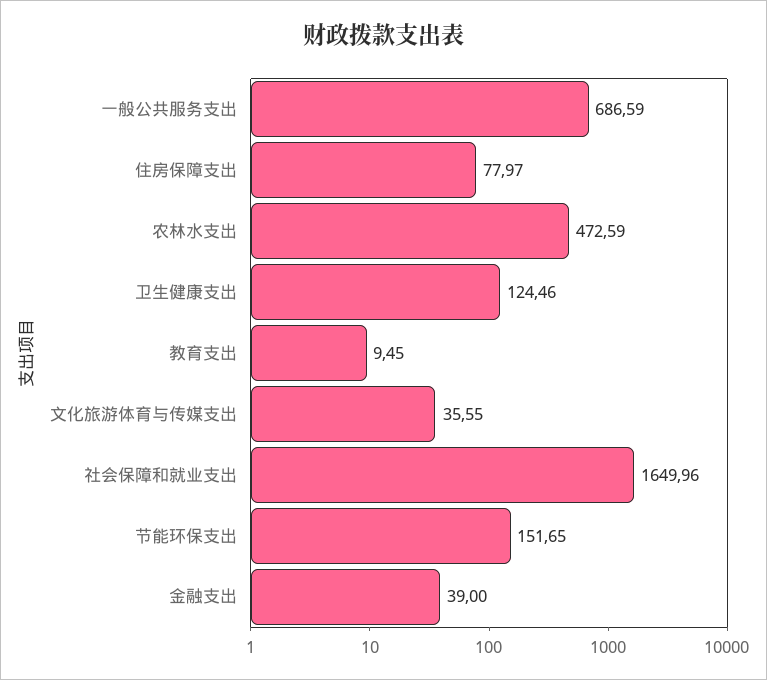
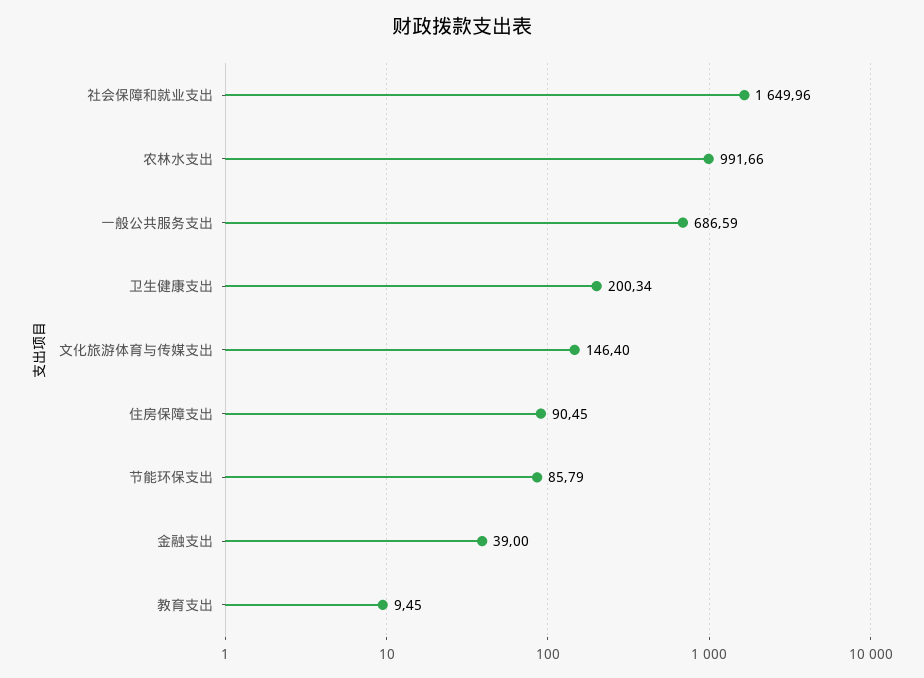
  {
    "一般公共服务支出": 686.59,
-   "住房保障支出": 77.97,
+   "住房保障支出": 90.45,
-   "农林水支出": 472.59,
+   "农林水支出": 991.66,
-   "卫生健康支出": 124.46,
+   "卫生健康支出": 200.34,
    "教育支出": 9.45,
-   "文化旅游体育与传媒支出": 35.55,
+   "文化旅游体育与传媒支出": 146.4,
    "社会保障和就业支出": 1649.96,
-   "节能环保支出": 151.65,
+   "节能环保支出": 85.79,
    "金融支出": 39
  }

